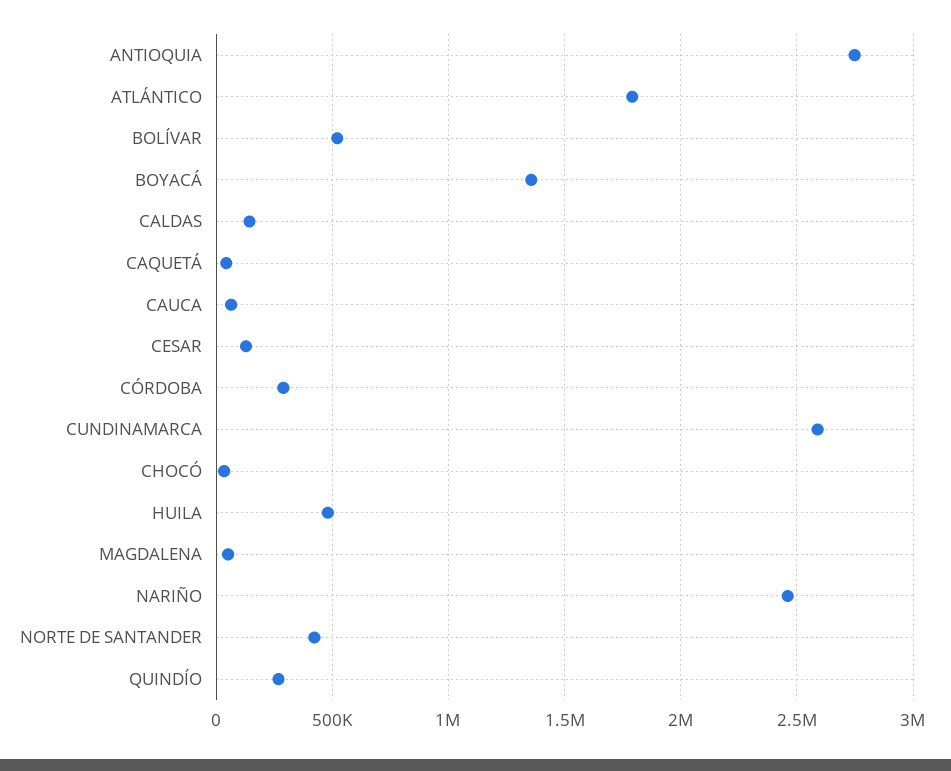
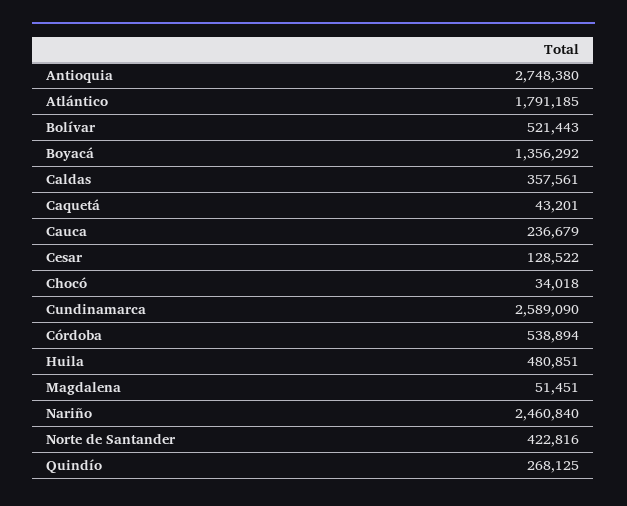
  {
    "ANTIOQUIA": 2748380,
    "ATLÁNTICO": 1791185,
    "BOLÍVAR": 521443,
    "BOYACÁ": 1356292,
-   "CALDAS": 150000,
+   "CALDAS": 357561,
    "CAQUETÁ": 43201,
-   "CAUCA": 50000,
+   "CAUCA": 236679,
    "CESAR": 128522,
-   "CÓRDOBA": 300000,
+   "CÓRDOBA": 538894,
    "CUNDINAMARCA": 2589090,
    "CHOCÓ": 34018,
    "HUILA": 480851,
    "MAGDALENA": 51451,
    "NARIÑO": 2460840,
    "NORTE DE SANTANDER": 422816,
    "QUINDÍO": 268125
  }

